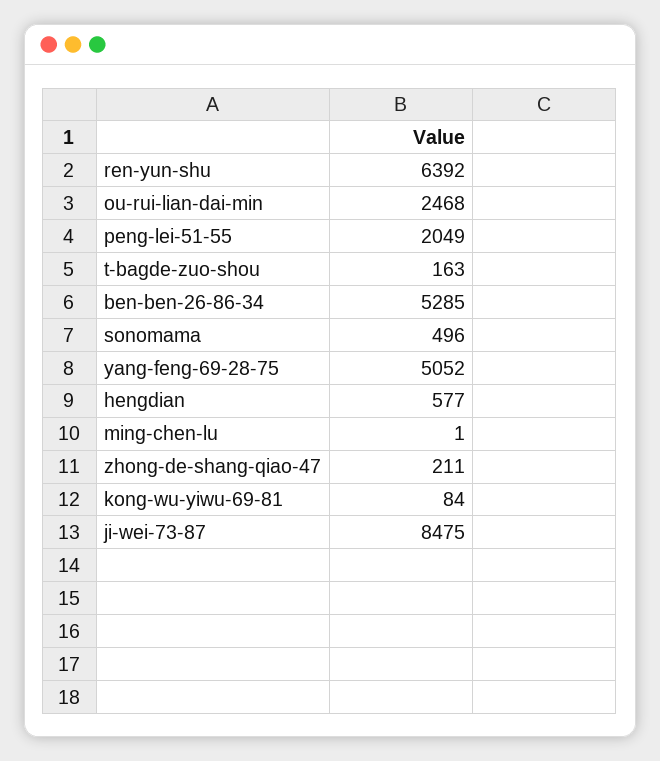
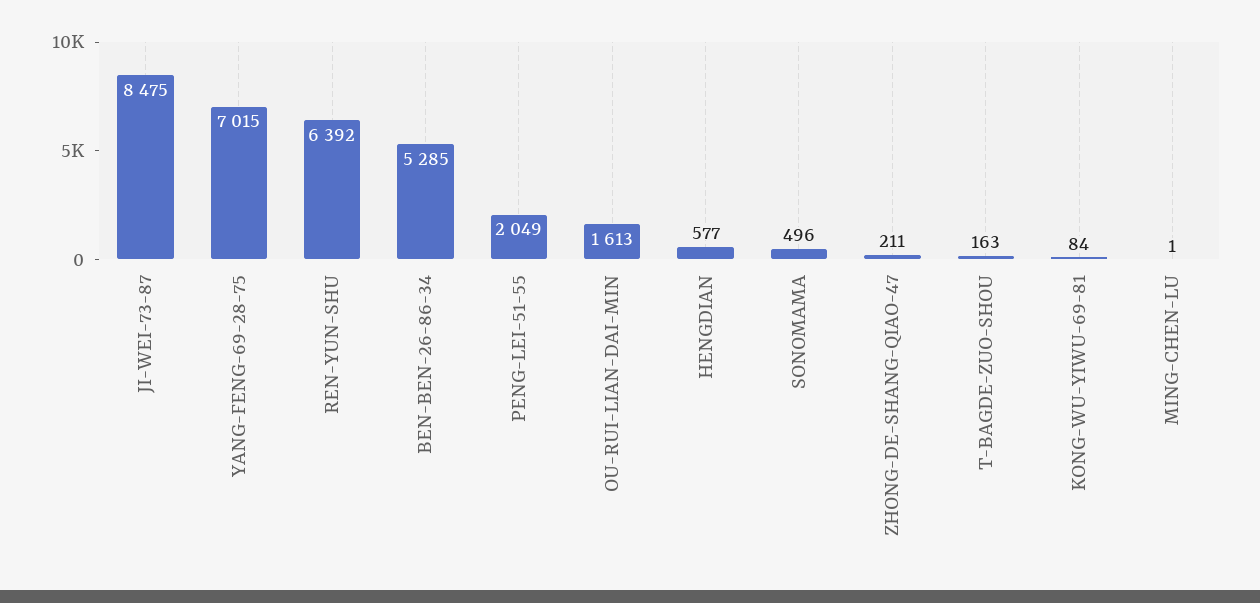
  {
    "ren-yun-shu": 6392,
-   "ou-rui-lian-dai-min": 2468,
+   "ou-rui-lian-dai-min": 1613,
    "peng-lei-51-55": 2049,
    "t-bagde-zuo-shou": 163,
    "ben-ben-26-86-34": 5285,
    "sonomama": 496,
-   "yang-feng-69-28-75": 5052,
+   "yang-feng-69-28-75": 7015,
    "hengdian": 577,
    "ming-chen-lu": 1,
    "zhong-de-shang-qiao-47": 211,
    "kong-wu-yiwu-69-81": 84,
    "ji-wei-73-87": 8475
  }

